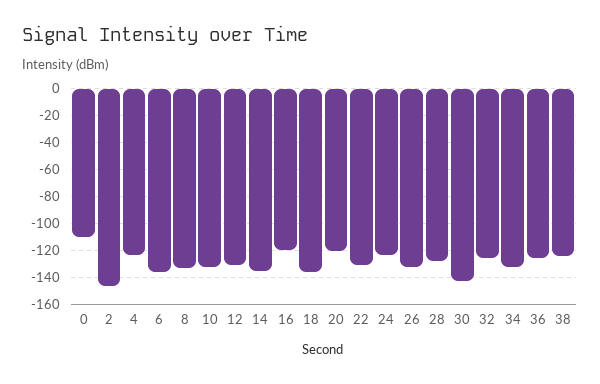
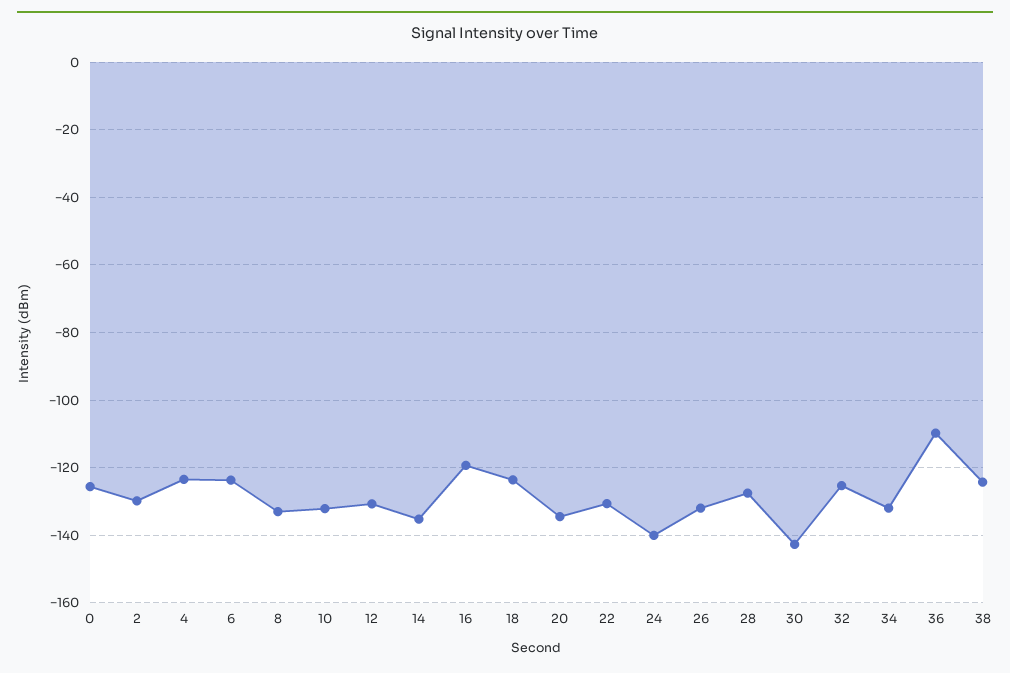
  {
-   "0": -110,
+   "0": -126,
-   "2": -145,
+   "2": -130,
    "4": -124,
-   "6": -135,
+   "6": -124,
    "8": -134,
    "10": -132,
    "12": -130,
    "14": -136,
    "16": -120,
-   "18": -135,
+   "18": -124,
-   "20": -120,
+   "20": -134,
    "22": -130,
-   "24": -125,
+   "24": -140,
    "26": -132,
    "28": -128,
    "30": -142,
    "32": -126,
    "34": -132,
-   "36": -125,
+   "36": -110,
    "38": -124
  }

